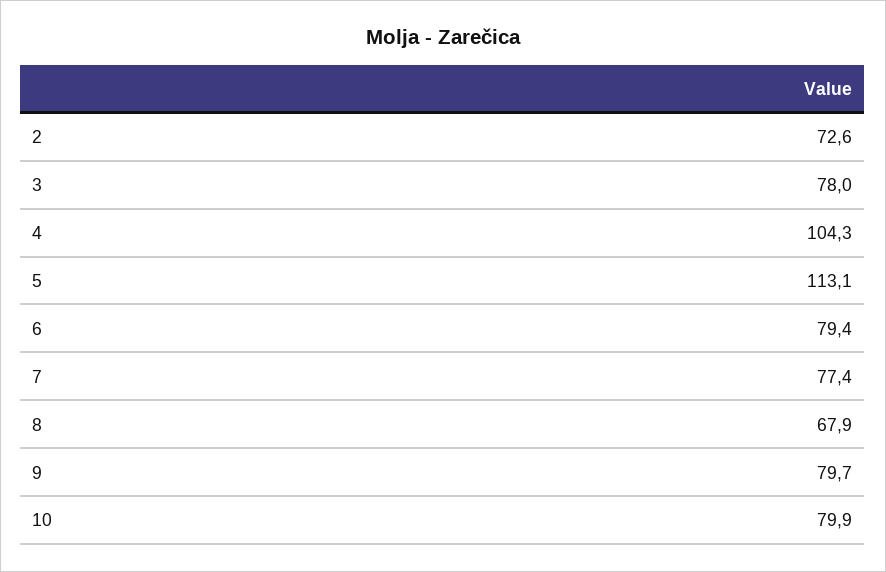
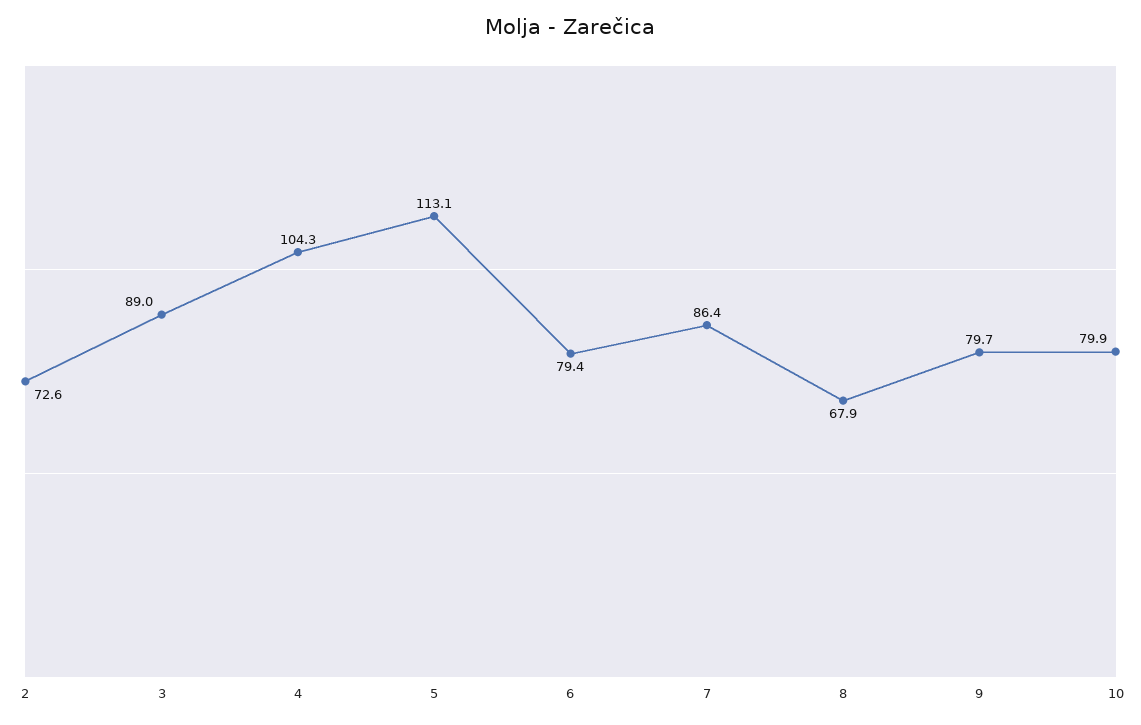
  {
    "2": 72.6,
-   "3": 78,
+   "3": 89,
    "4": 104.3,
    "5": 113.1,
    "6": 79.4,
-   "7": 77.4,
+   "7": 86.4,
    "8": 67.9,
    "9": 79.7,
    "10": 79.9
  }

